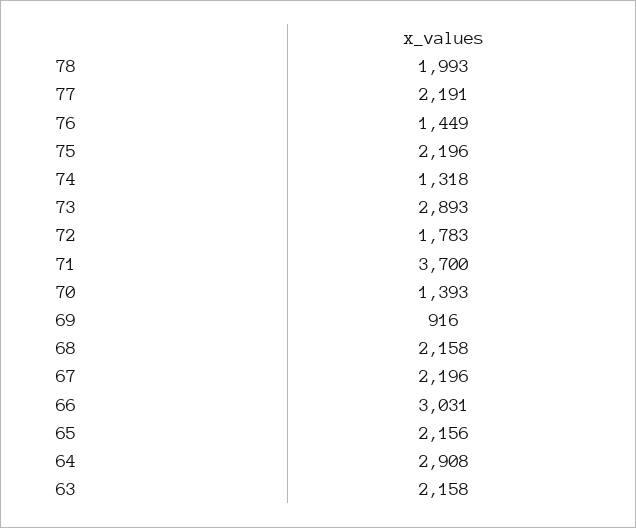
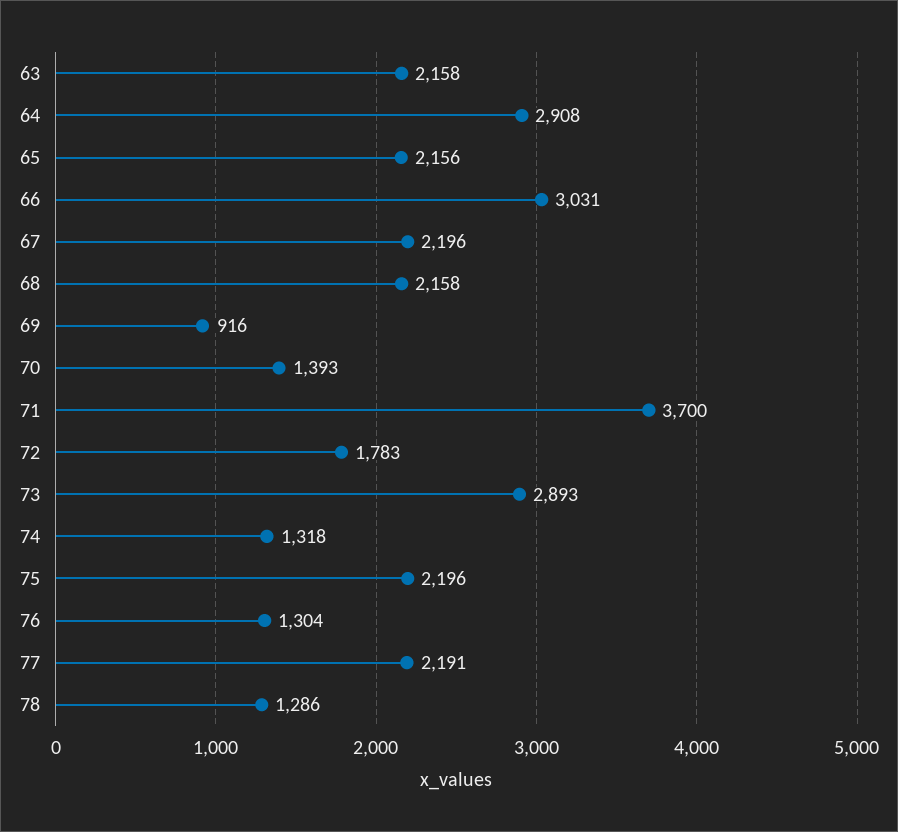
  {
-   "78": 1993,
+   "78": 1286,
    "77": 2191,
-   "76": 1449,
+   "76": 1304,
    "75": 2196,
    "74": 1318,
    "73": 2893,
    "72": 1783,
    "71": 3700,
    "70": 1393,
    "69": 916,
    "68": 2158,
    "67": 2196,
    "66": 3031,
    "65": 2156,
    "64": 2908,
    "63": 2158
  }

